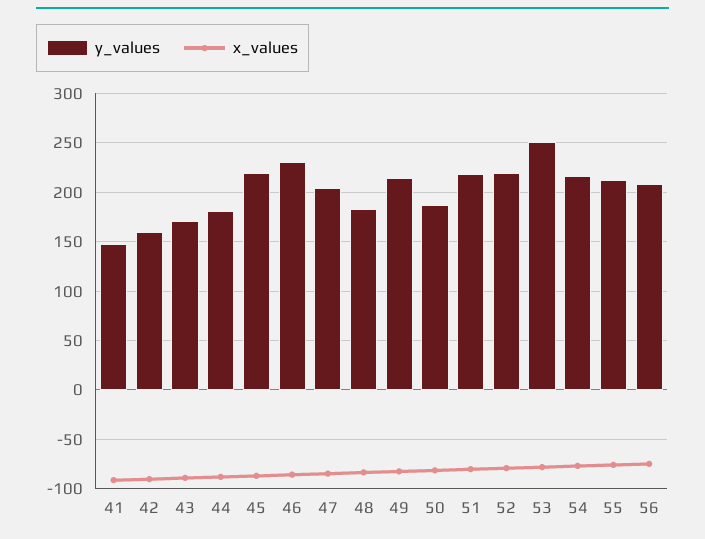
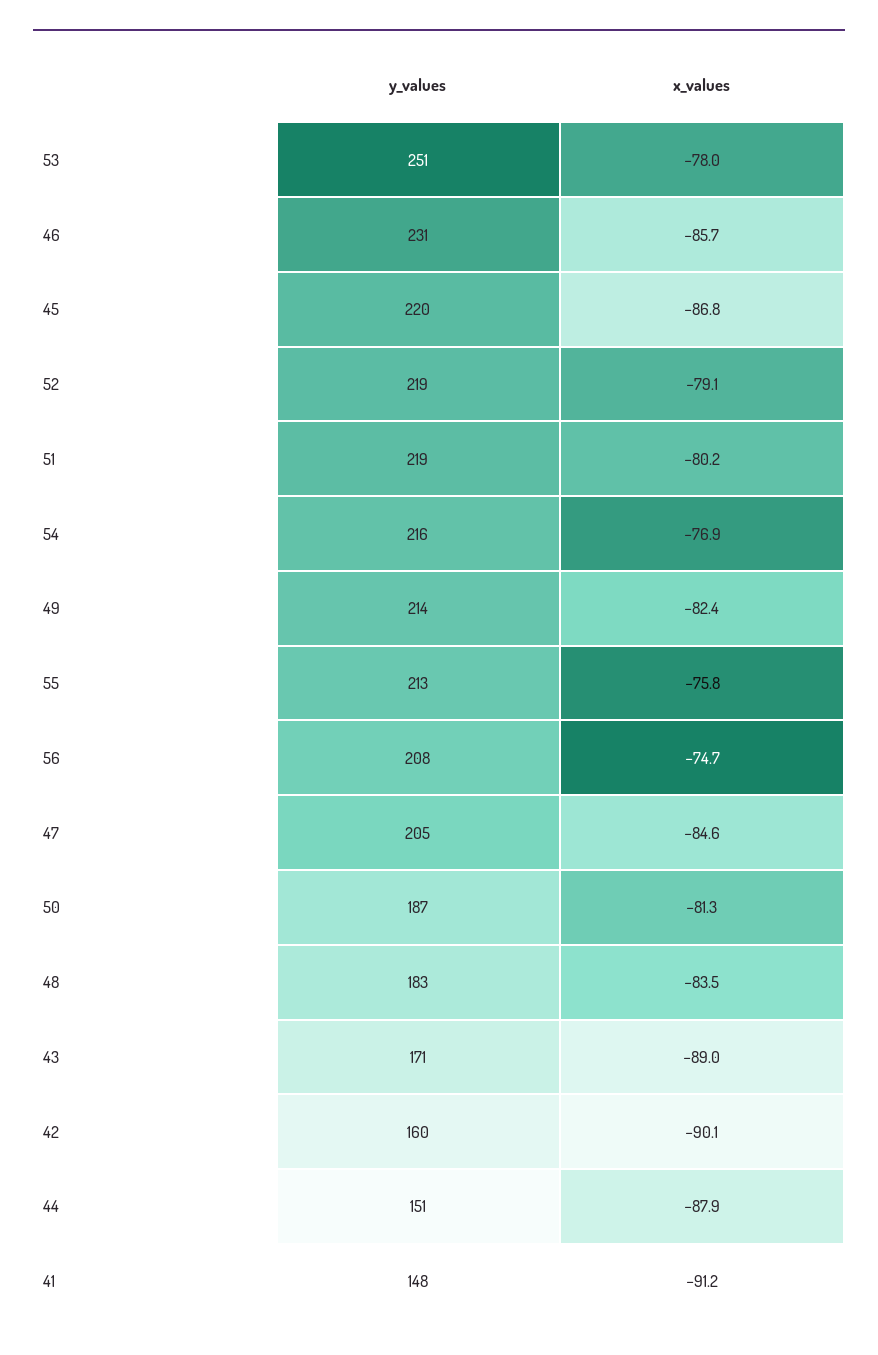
  {
    "y_values": {
      "41": 148,
      "42": 160,
      "43": 171,
-     "44": 180,
+     "44": 151,
      "45": 220,
      "46": 231,
      "47": 205,
      "48": 183,
      "49": 214,
      "50": 187,
      "51": 219,
      "52": 219,
      "53": 251,
      "54": 216,
      "55": 213,
      "56": 208
    },
    "x_values": {
      "41": -91.2,
      "42": -90.1,
      "43": -89,
      "44": -87.9,
      "45": -86.8,
      "46": -85.7,
      "47": -84.6,
      "48": -83.5,
      "49": -82.4,
      "50": -81.3,
      "51": -80.2,
      "52": -79.1,
      "53": -78,
      "54": -76.9,
      "55": -75.8,
      "56": -74.7
    }
  }

